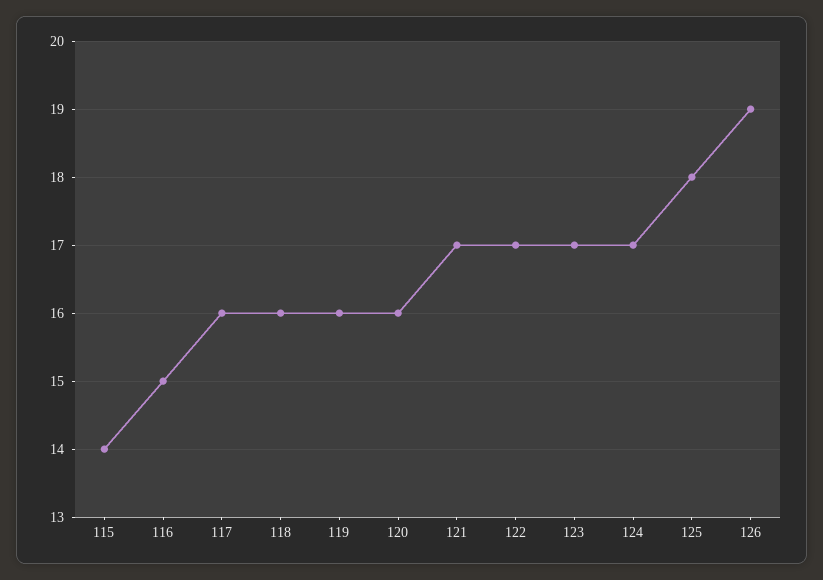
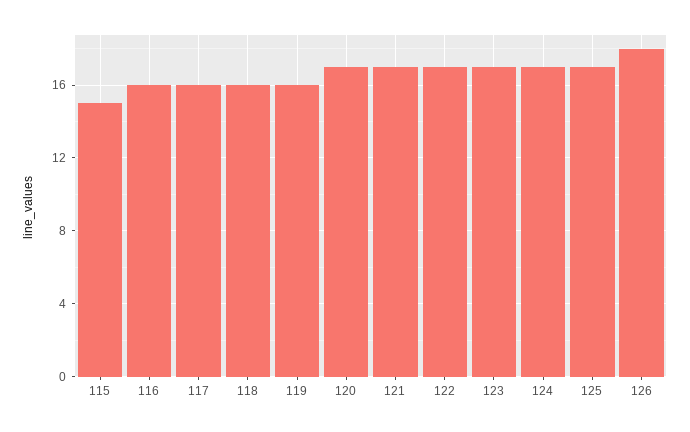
  {
-   "115": 14,
+   "115": 15,
-   "116": 15,
+   "116": 16,
    "117": 16,
    "118": 16,
    "119": 16,
-   "120": 16,
+   "120": 17,
    "121": 17,
    "122": 17,
    "123": 17,
    "124": 17,
-   "125": 18,
+   "125": 17,
-   "126": 19
+   "126": 18
  }

